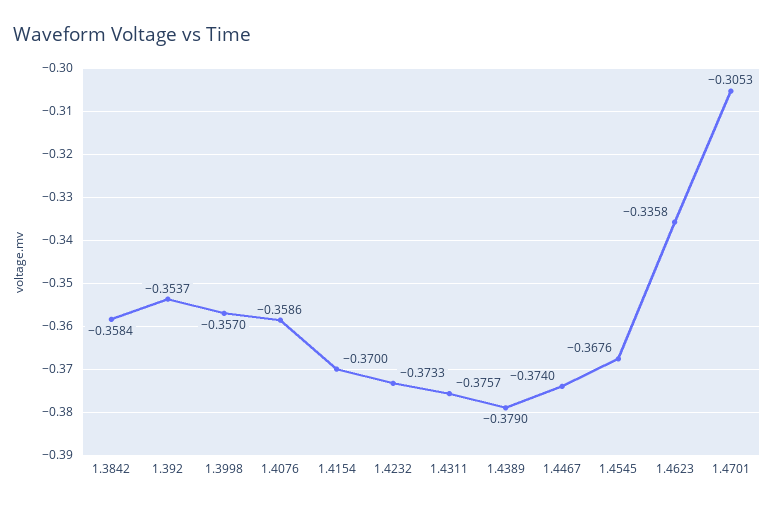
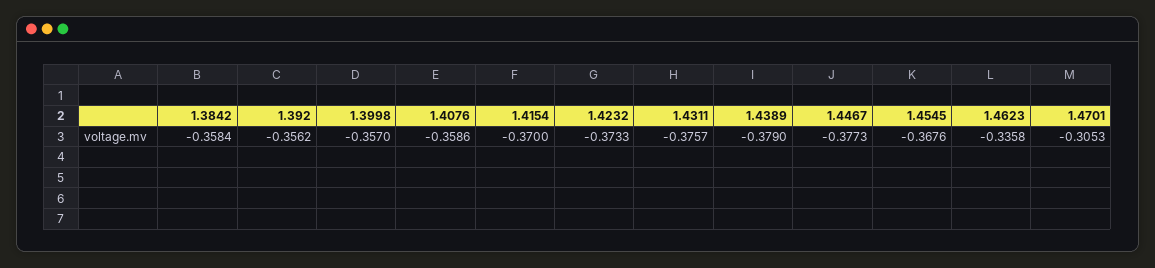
  {
    "1.3842": -0.3584,
-   "1.392": -0.3537,
+   "1.392": -0.3562,
    "1.3998": -0.357,
    "1.4076": -0.3586,
    "1.4154": -0.37,
    "1.4232": -0.3733,
    "1.4311": -0.3757,
    "1.4389": -0.379,
-   "1.4467": -0.374,
+   "1.4467": -0.3773,
    "1.4545": -0.3676,
    "1.4623": -0.3358,
    "1.4701": -0.3053
  }

